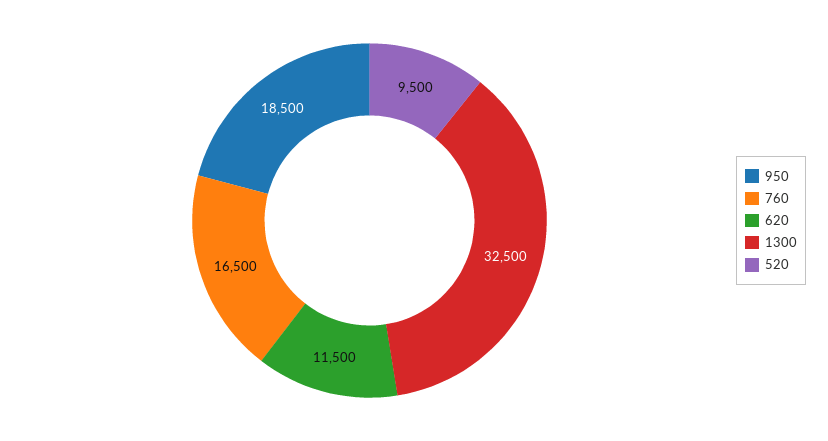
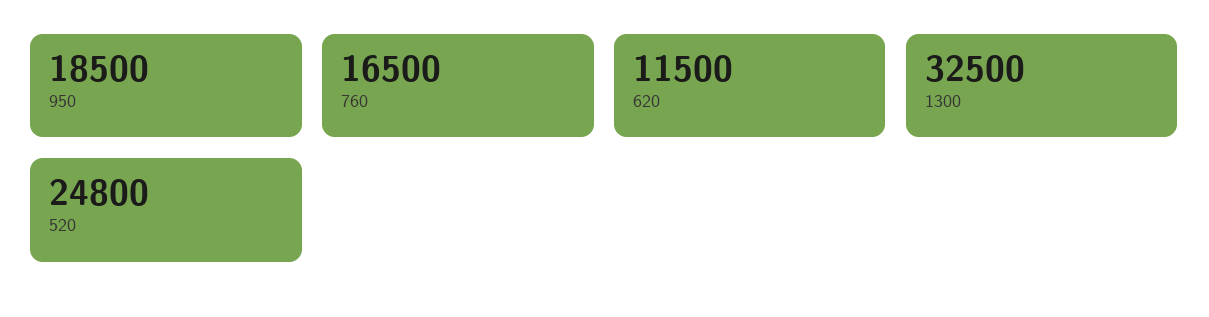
  {
    "950": 18500,
    "760": 16500,
    "620": 11500,
    "1300": 32500,
-   "520": 9500
+   "520": 24800
  }

